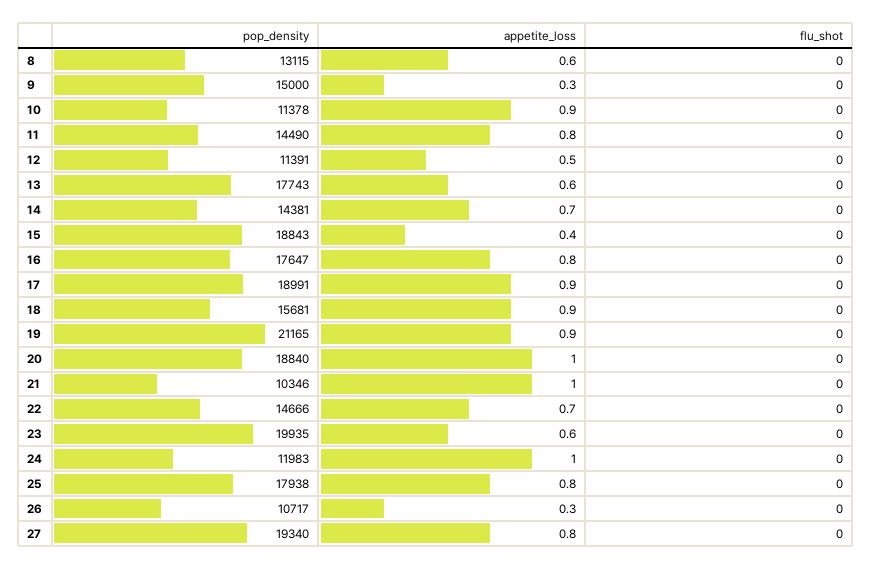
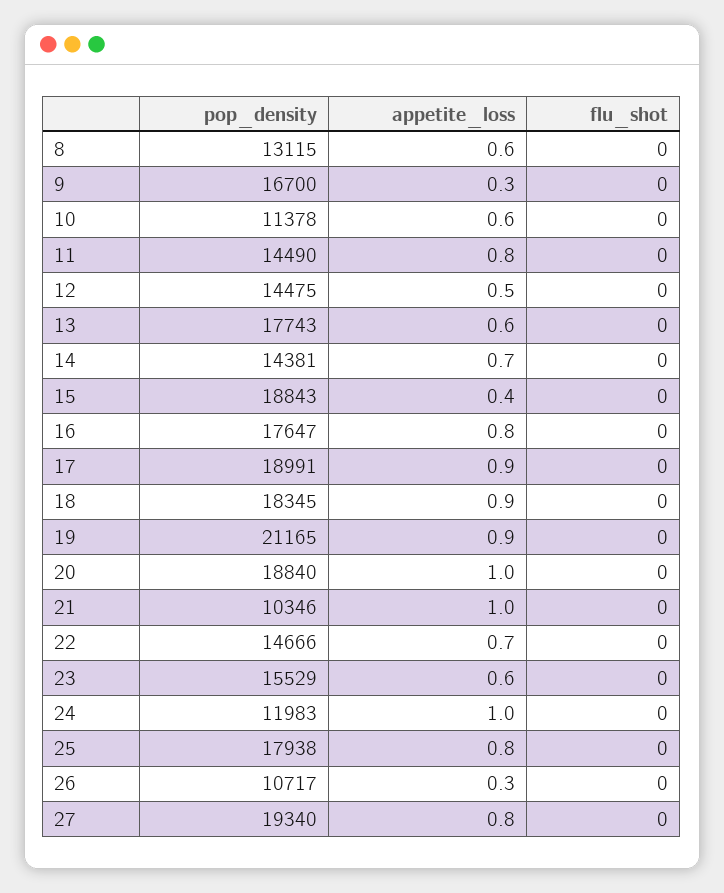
  {
    "pop_density": {
      "8": 13115,
-     "9": 15000,
+     "9": 16700,
      "10": 11378,
      "11": 14490,
-     "12": 11391,
+     "12": 14475,
      "13": 17743,
      "14": 14381,
      "15": 18843,
      "16": 17647,
      "17": 18991,
-     "18": 15681,
+     "18": 18345,
      "19": 21165,
      "20": 18840,
      "21": 10346,
      "22": 14666,
-     "23": 19935,
+     "23": 15529,
      "24": 11983,
      "25": 17938,
      "26": 10717,
      "27": 19340
    },
    "appetite_loss": {
      "8": 0.6,
      "9": 0.3,
-     "10": 0.9,
+     "10": 0.6,
      "11": 0.8,
      "12": 0.5,
      "13": 0.6,
      "14": 0.7,
      "15": 0.4,
      "16": 0.8,
      "17": 0.9,
      "18": 0.9,
      "19": 0.9,
      "20": 1,
      "21": 1,
      "22": 0.7,
      "23": 0.6,
      "24": 1,
      "25": 0.8,
      "26": 0.3,
      "27": 0.8
    },
    "flu_shot": {
      "8": 0,
      "9": 0,
      "10": 0,
      "11": 0,
      "12": 0,
      "13": 0,
      "14": 0,
      "15": 0,
      "16": 0,
      "17": 0,
      "18": 0,
      "19": 0,
      "20": 0,
      "21": 0,
      "22": 0,
      "23": 0,
      "24": 0,
      "25": 0,
      "26": 0,
      "27": 0
    }
  }

